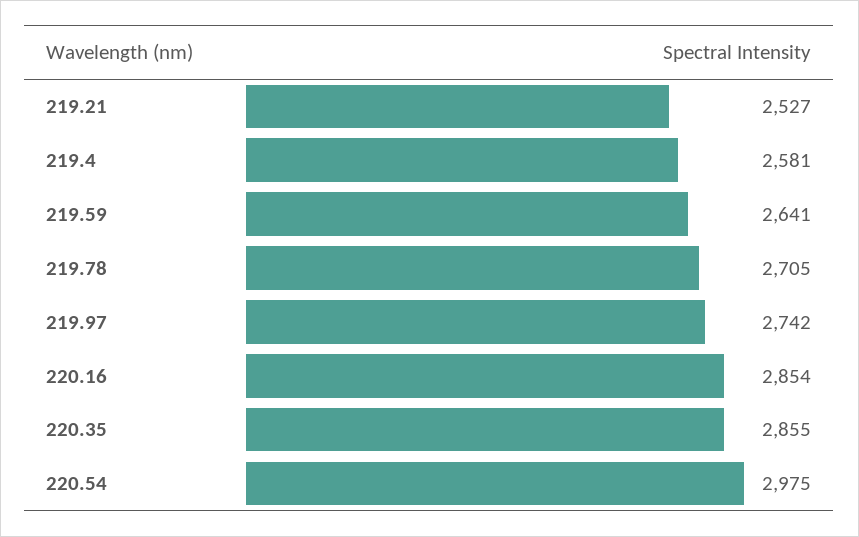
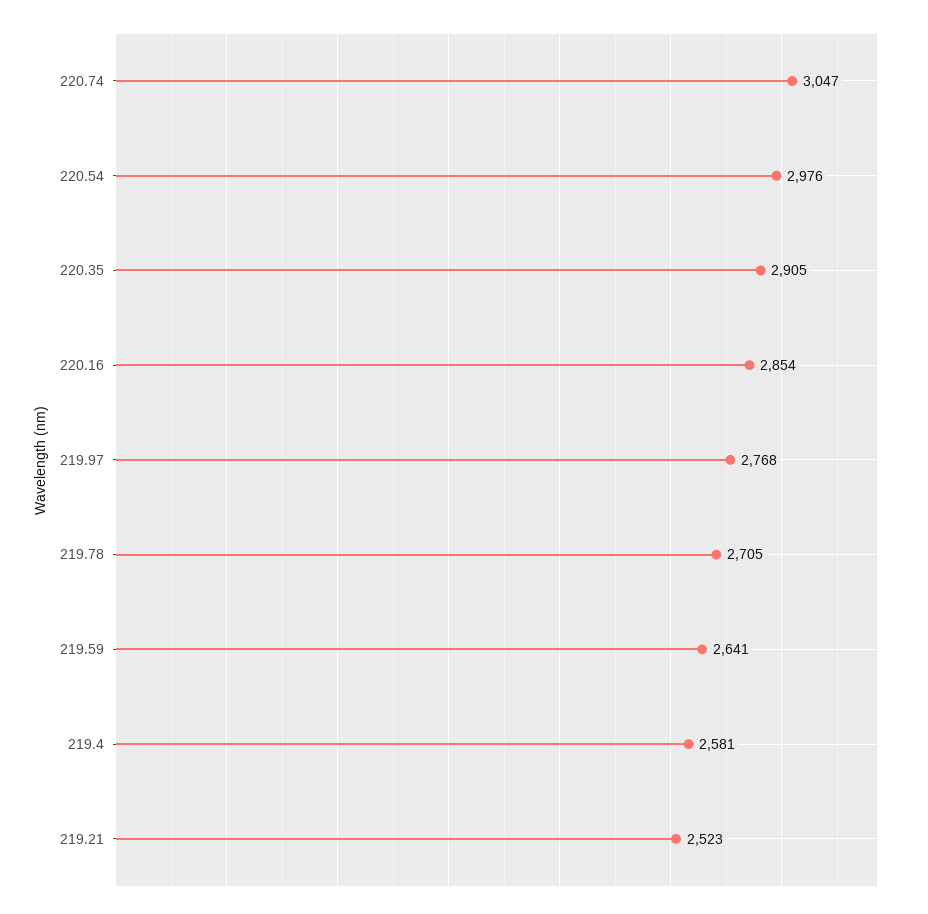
  {
-   "219.21": 2527,
+   "219.21": 2523,
    "219.4": 2581,
    "219.59": 2641,
    "219.78": 2705,
-   "219.97": 2742,
+   "219.97": 2768,
    "220.16": 2854,
-   "220.35": 2855,
+   "220.35": 2905,
-   "220.54": 2975
+   "220.54": 2976,
+   "220.74": 3047
  }

